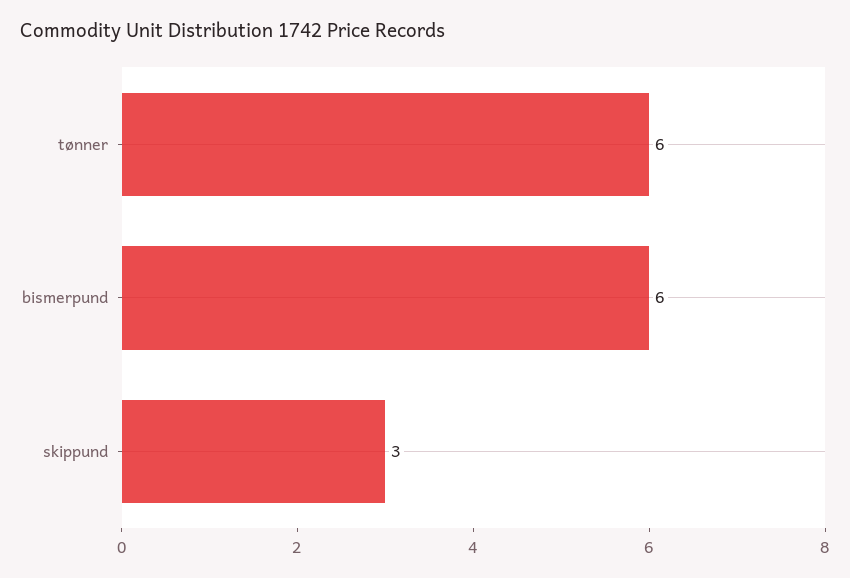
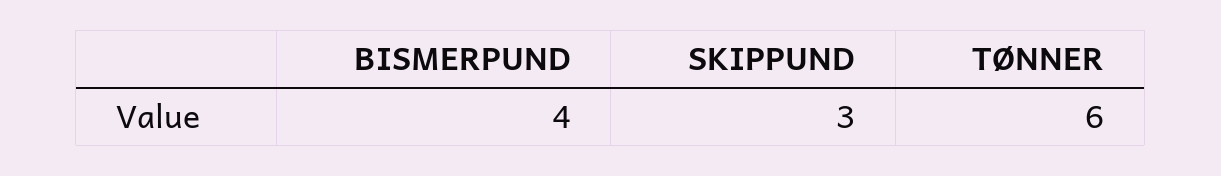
  {
    "tønner": 6,
-   "bismerpund": 6,
+   "bismerpund": 4,
    "skippund": 3
  }

